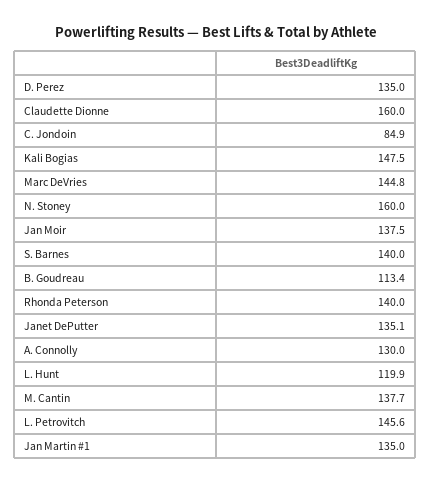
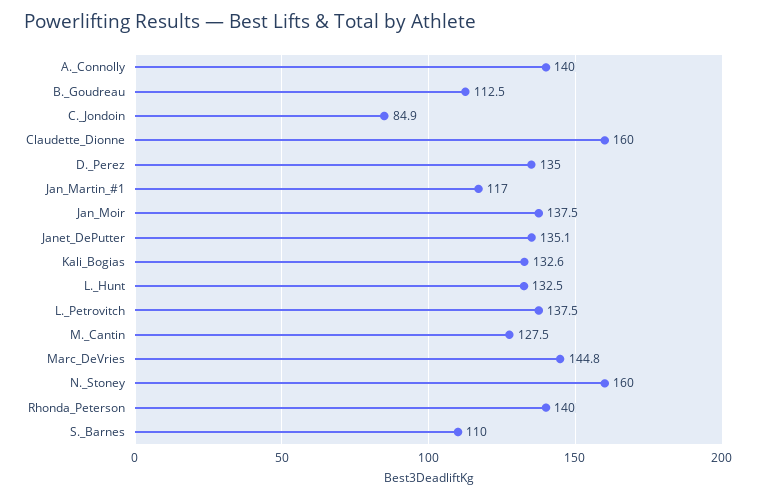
  {
    "D. Perez": 135,
    "Claudette Dionne": 160,
    "C. Jondoin": 84.9,
-   "Kali Bogias": 147.5,
+   "Kali Bogias": 132.6,
    "Marc DeVries": 144.8,
    "N. Stoney": 160,
    "Jan Moir": 137.5,
-   "S. Barnes": 140,
+   "S. Barnes": 110,
-   "B. Goudreau": 113.4,
+   "B. Goudreau": 112.5,
    "Rhonda Peterson": 140,
    "Janet DePutter": 135.1,
-   "A. Connolly": 130,
+   "A. Connolly": 140,
-   "L. Hunt": 119.9,
+   "L. Hunt": 132.5,
-   "M. Cantin": 137.7,
+   "M. Cantin": 127.5,
-   "L. Petrovitch": 145.6,
+   "L. Petrovitch": 137.5,
-   "Jan Martin #1": 135
+   "Jan Martin #1": 117
  }

